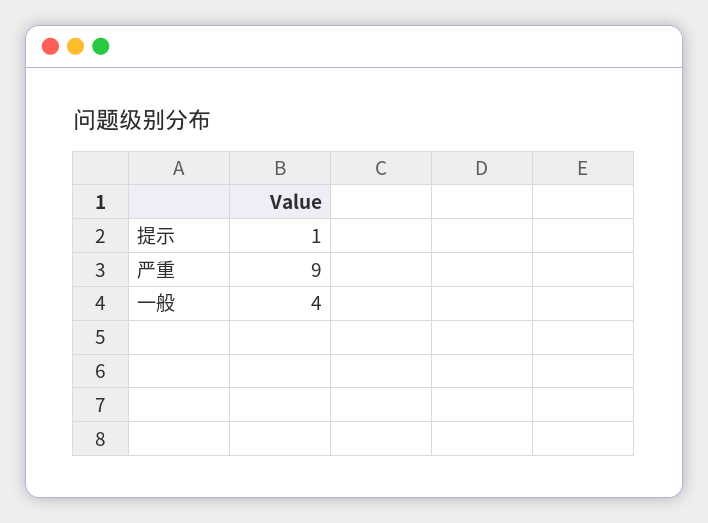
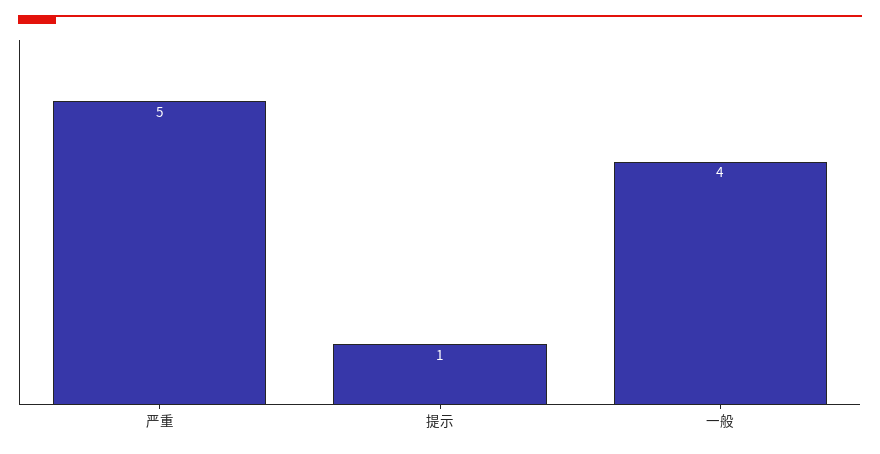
  {
    "提示": 1,
-   "严重": 9,
+   "严重": 5,
    "一般": 4
  }

